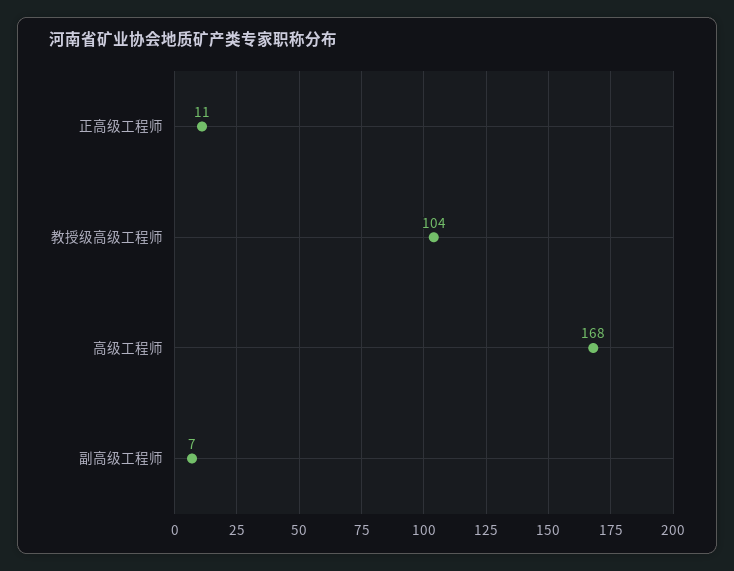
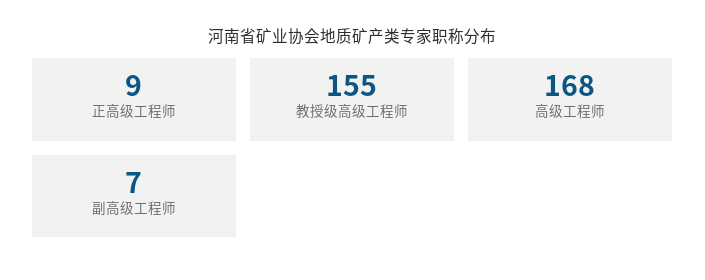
  {
-   "正高级工程师": 11,
+   "正高级工程师": 9,
-   "教授级高级工程师": 104,
+   "教授级高级工程师": 155,
    "高级工程师": 168,
    "副高级工程师": 7
  }

